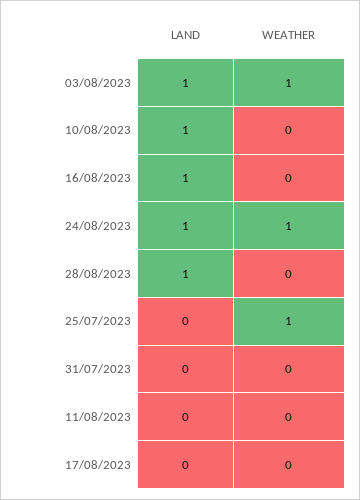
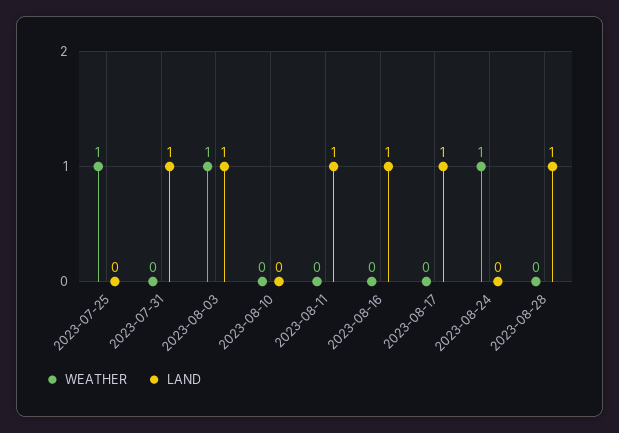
  {
    "LAND": {
      "03/08/2023": 1,
-     "10/08/2023": 1,
+     "10/08/2023": 0,
      "16/08/2023": 1,
-     "24/08/2023": 1,
+     "24/08/2023": 0,
      "28/08/2023": 1,
      "25/07/2023": 0,
-     "31/07/2023": 0,
+     "31/07/2023": 1,
-     "11/08/2023": 0,
+     "11/08/2023": 1,
-     "17/08/2023": 0
+     "17/08/2023": 1
    },
    "WEATHER": {
      "03/08/2023": 1,
      "10/08/2023": 0,
      "16/08/2023": 0,
      "24/08/2023": 1,
      "28/08/2023": 0,
      "25/07/2023": 1,
      "31/07/2023": 0,
      "11/08/2023": 0,
      "17/08/2023": 0
    }
  }

